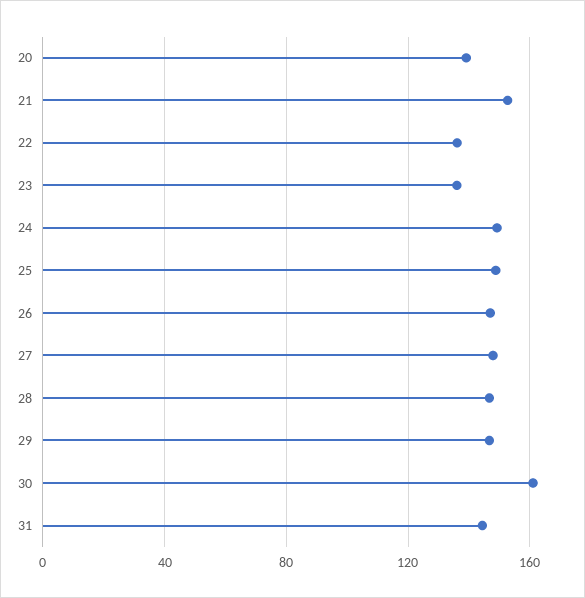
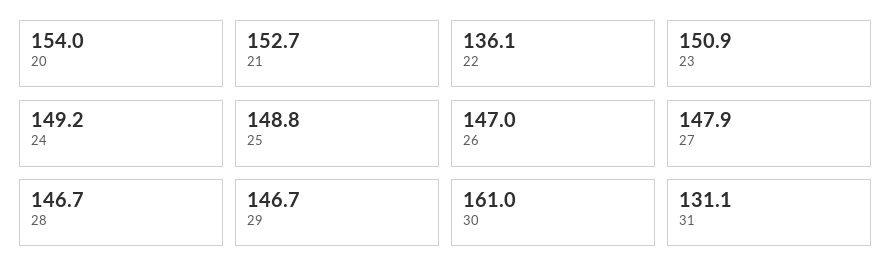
  {
-   "20": 140,
+   "20": 154,
    "21": 152.7,
    "22": 136.1,
-   "23": 135,
+   "23": 150.9,
    "24": 149.2,
    "25": 148.8,
    "26": 147,
    "27": 147.9,
    "28": 146.7,
    "29": 146.7,
    "30": 161,
-   "31": 145
+   "31": 131.1
  }

